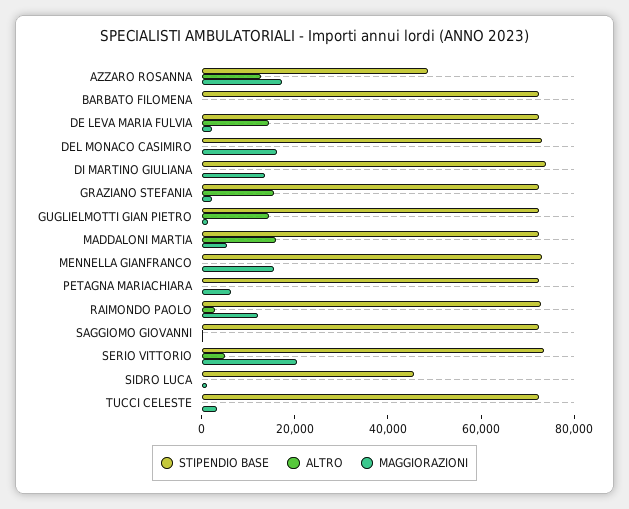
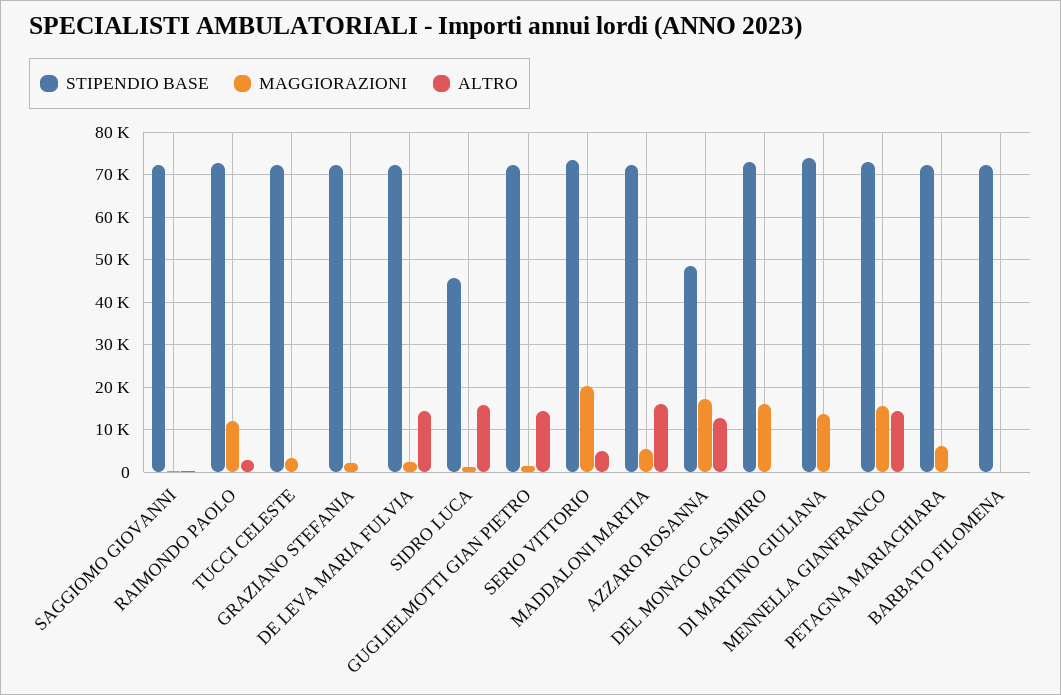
  {
    "STIPENDIO BASE": {
      "AZZARO ROSANNA": 48000,
      "BARBATO FILOMENA": 72000,
      "DE LEVA MARIA FULVIA": 72000,
      "DEL MONACO CASIMIRO": 72000,
      "DI MARTINO GIULIANA": 74000,
      "GRAZIANO STEFANIA": 72000,
      "GUGLIELMOTTI GIAN PIETRO": 72000,
      "MADDALONI MARTIA": 72000,
      "MENNELLA GIANFRANCO": 72000,
      "PETAGNA MARIACHIARA": 72000,
      "RAIMONDO PAOLO": 72000,
      "SAGGIOMO GIOVANNI": 72000,
      "SERIO VITTORIO": 74000,
      "SIDRO LUCA": 46000,
      "TUCCI CELESTE": 72000
    },
    "ALTRO": {
      "AZZARO ROSANNA": 12000,
      "BARBATO FILOMENA": 0,
      "DE LEVA MARIA FULVIA": 14000,
      "DEL MONACO CASIMIRO": 0,
      "DI MARTINO GIULIANA": 0,
-     "GRAZIANO STEFANIA": 15000,
+     "GRAZIANO STEFANIA": 0,
      "GUGLIELMOTTI GIAN PIETRO": 14000,
      "MADDALONI MARTIA": 16000,
-     "MENNELLA GIANFRANCO": 0,
+     "MENNELLA GIANFRANCO": 14000,
      "PETAGNA MARIACHIARA": 0,
      "RAIMONDO PAOLO": 2000,
      "SAGGIOMO GIOVANNI": 0,
      "SERIO VITTORIO": 6000,
-     "SIDRO LUCA": 0,
+     "SIDRO LUCA": 16000,
      "TUCCI CELESTE": 0
    },
    "MAGGIORAZIONI": {
      "AZZARO ROSANNA": 18000,
      "BARBATO FILOMENA": 0,
      "DE LEVA MARIA FULVIA": 2000,
      "DEL MONACO CASIMIRO": 16000,
      "DI MARTINO GIULIANA": 14000,
      "GRAZIANO STEFANIA": 2000,
      "GUGLIELMOTTI GIAN PIETRO": 2000,
      "MADDALONI MARTIA": 6000,
      "MENNELLA GIANFRANCO": 16000,
      "PETAGNA MARIACHIARA": 6000,
      "RAIMONDO PAOLO": 12000,
      "SAGGIOMO GIOVANNI": 0,
      "SERIO VITTORIO": 20000,
      "SIDRO LUCA": 2000,
      "TUCCI CELESTE": 4000
    }
  }

